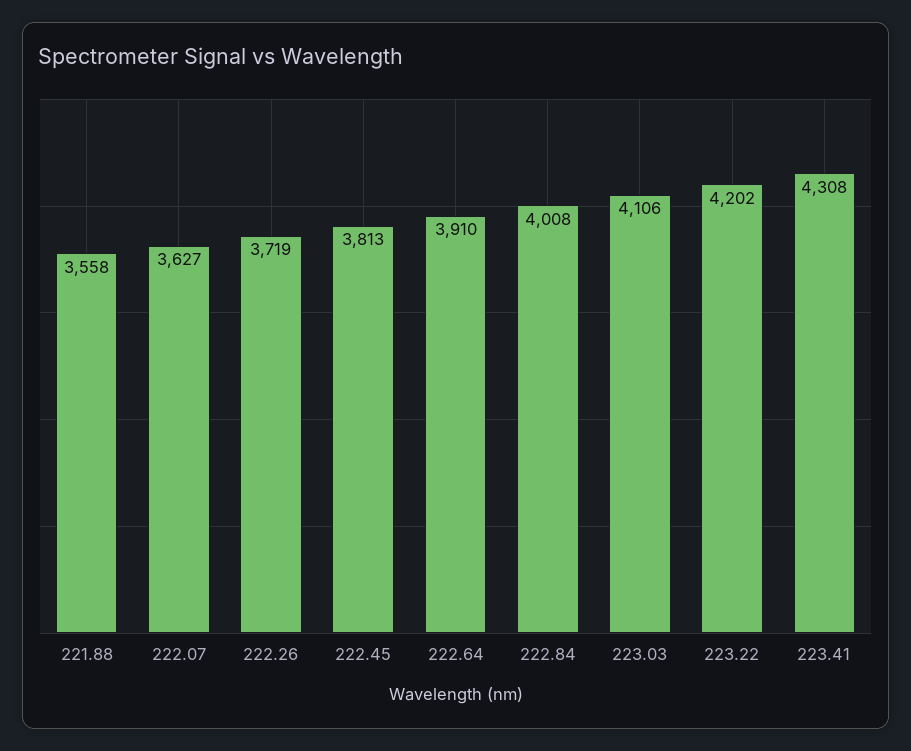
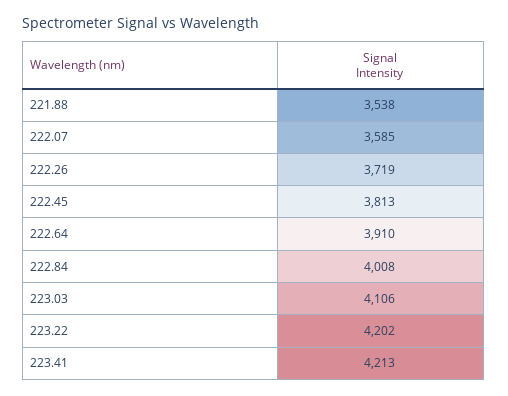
  {
-   "221.88": 3558,
+   "221.88": 3538,
-   "222.07": 3627,
+   "222.07": 3585,
    "222.26": 3719,
    "222.45": 3813,
    "222.64": 3910,
    "222.84": 4008,
    "223.03": 4106,
    "223.22": 4202,
-   "223.41": 4308
+   "223.41": 4213
  }

